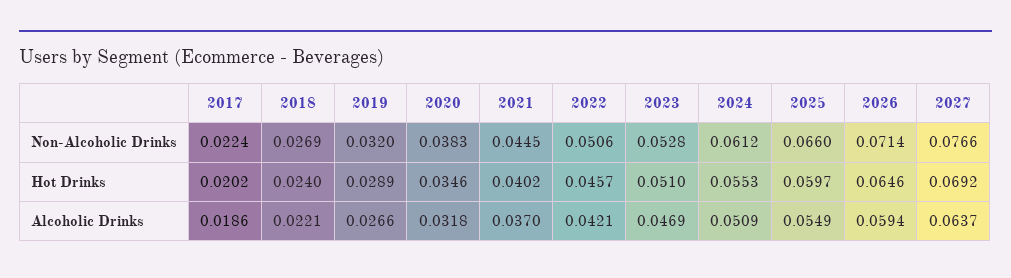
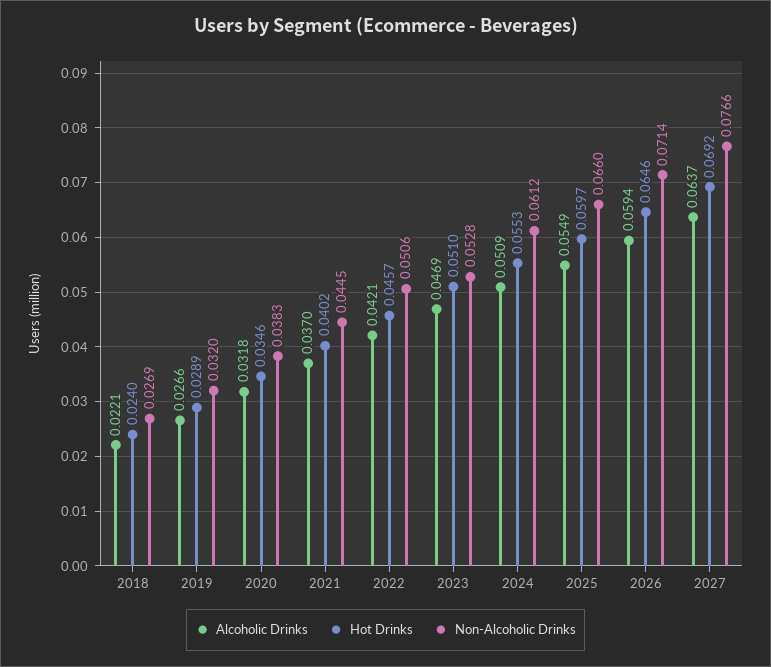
  {
    "Non-Alcoholic Drinks": {
-     "2017": 0.0224,
      "2018": 0.0269,
      "2019": 0.032,
      "2020": 0.0383,
      "2021": 0.0445,
      "2022": 0.0506,
      "2023": 0.0528,
      "2024": 0.0612,
      "2025": 0.066,
      "2026": 0.0714,
      "2027": 0.0766
    },
    "Hot Drinks": {
-     "2017": 0.0202,
      "2018": 0.024,
      "2019": 0.0289,
      "2020": 0.0346,
      "2021": 0.0402,
      "2022": 0.0457,
      "2023": 0.051,
      "2024": 0.0553,
      "2025": 0.0597,
      "2026": 0.0646,
      "2027": 0.0692
    },
    "Alcoholic Drinks": {
-     "2017": 0.0186,
      "2018": 0.0221,
      "2019": 0.0266,
      "2020": 0.0318,
      "2021": 0.037,
      "2022": 0.0421,
      "2023": 0.0469,
      "2024": 0.0509,
      "2025": 0.0549,
      "2026": 0.0594,
      "2027": 0.0637
    }
  }

